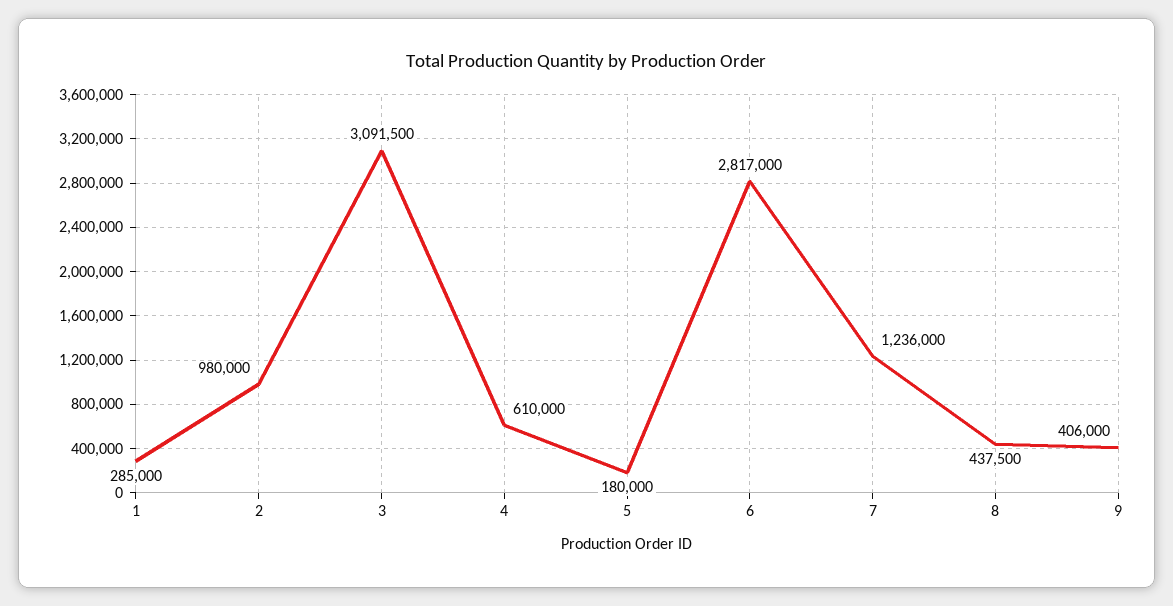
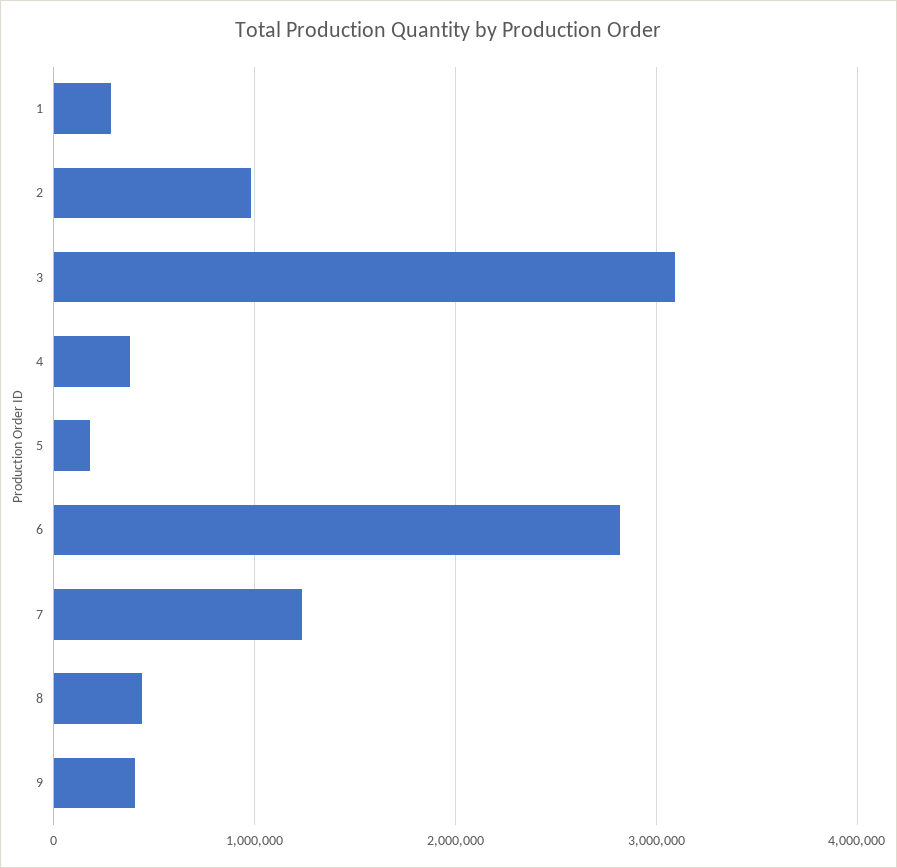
  {
    "1": 285000,
    "2": 980000,
    "3": 3091500,
-   "4": 610000,
+   "4": 400000,
    "5": 180000,
    "6": 2817000,
    "7": 1236000,
    "8": 437500,
    "9": 406000
  }

